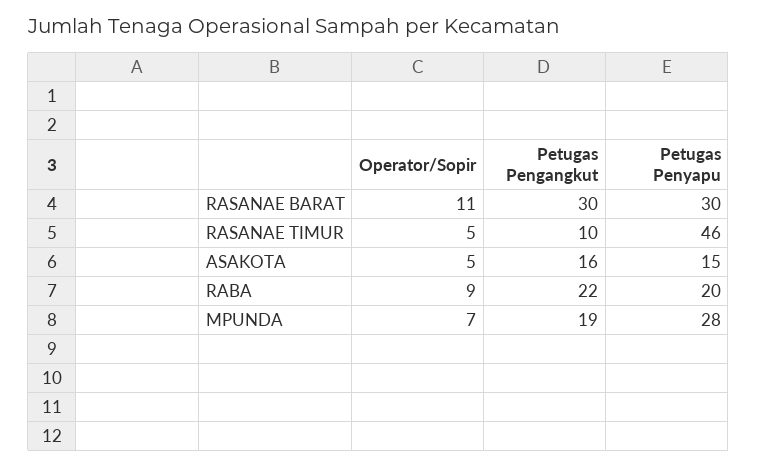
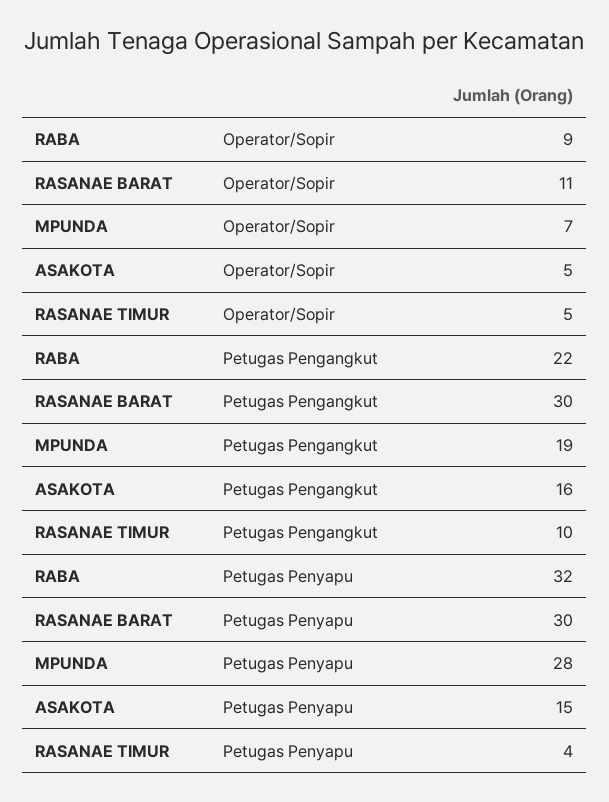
  {
    "Operator/Sopir": {
      "RASANAE BARAT": 11,
      "RASANAE TIMUR": 5,
      "ASAKOTA": 5,
      "RABA": 9,
      "MPUNDA": 7
    },
    "Petugas Pengangkut": {
      "RASANAE BARAT": 30,
      "RASANAE TIMUR": 10,
      "ASAKOTA": 16,
      "RABA": 22,
      "MPUNDA": 19
    },
    "Petugas Penyapu": {
      "RASANAE BARAT": 30,
-     "RASANAE TIMUR": 46,
+     "RASANAE TIMUR": 4,
      "ASAKOTA": 15,
-     "RABA": 20,
+     "RABA": 32,
      "MPUNDA": 28
    }
  }

